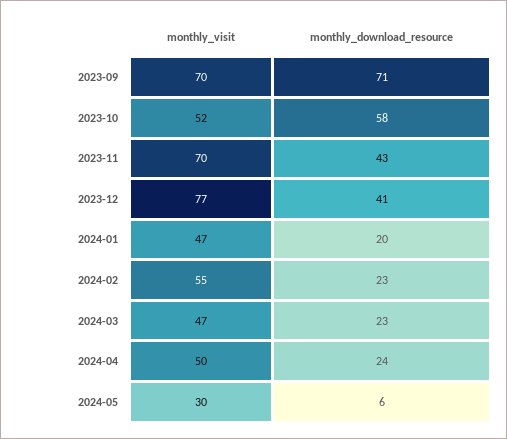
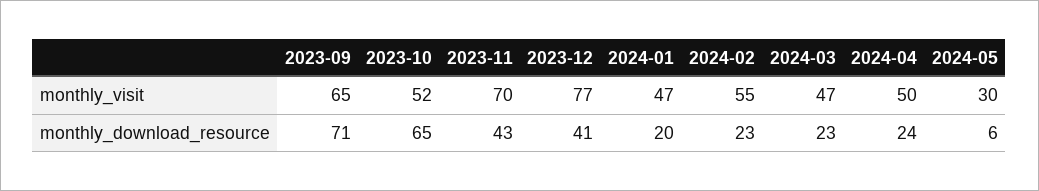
  {
    "monthly_visit": {
-     "2023-09": 70,
+     "2023-09": 65,
      "2023-10": 52,
      "2023-11": 70,
      "2023-12": 77,
      "2024-01": 47,
      "2024-02": 55,
      "2024-03": 47,
      "2024-04": 50,
      "2024-05": 30
    },
    "monthly_download_resource": {
      "2023-09": 71,
-     "2023-10": 58,
+     "2023-10": 65,
      "2023-11": 43,
      "2023-12": 41,
      "2024-01": 20,
      "2024-02": 23,
      "2024-03": 23,
      "2024-04": 24,
      "2024-05": 6
    }
  }

